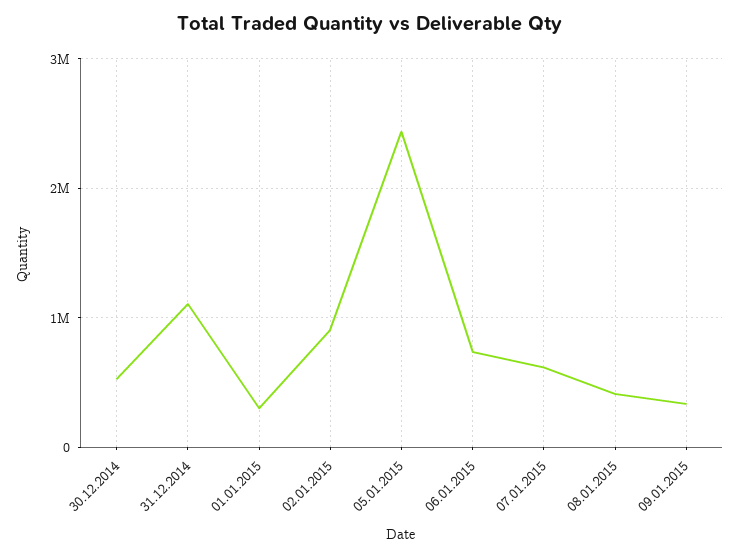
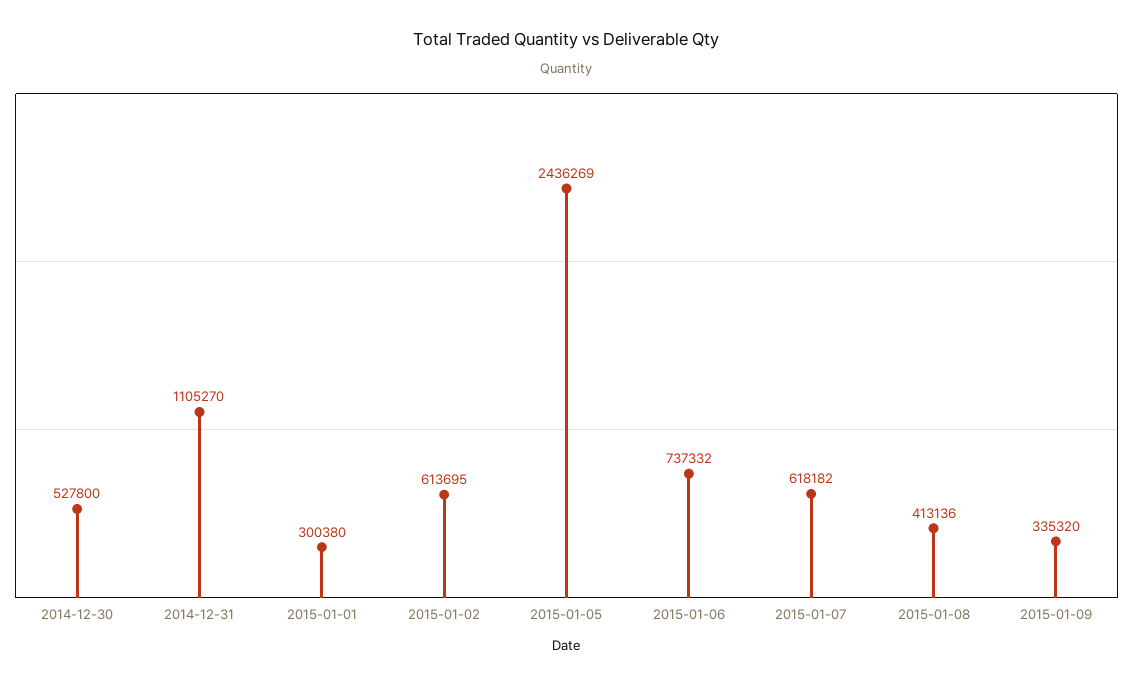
  {
    "30.12.2014": 527800,
    "31.12.2014": 1105270,
    "01.01.2015": 300380,
-   "02.01.2015": 900000,
+   "02.01.2015": 613695,
    "05.01.2015": 2436269,
    "06.01.2015": 737332,
    "07.01.2015": 618182,
    "08.01.2015": 413136,
    "09.01.2015": 335320
  }

